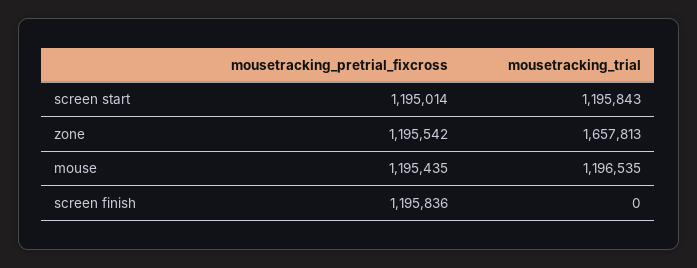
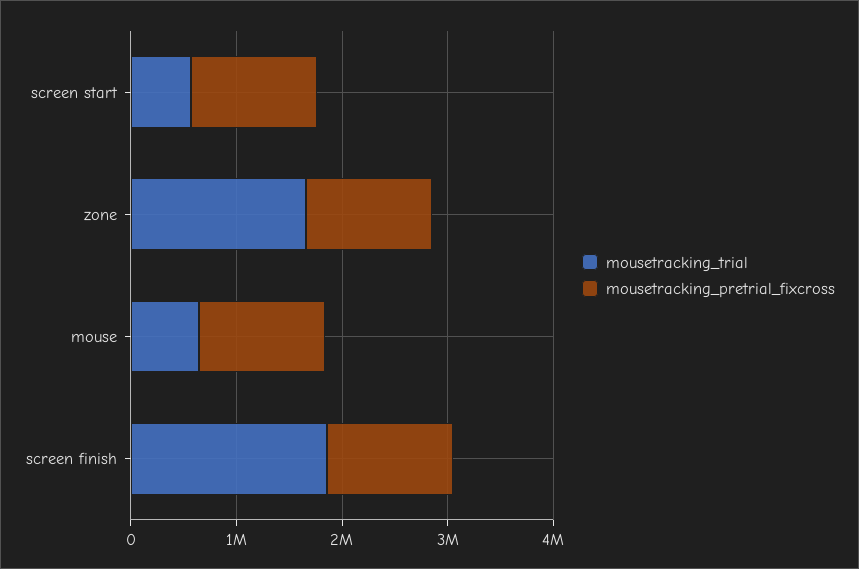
  {
    "mousetracking_pretrial_fixcross": {
      "screen start": 1195014,
      "zone": 1195542,
      "mouse": 1195435,
      "screen finish": 1195836
    },
    "mousetracking_trial": {
-     "screen start": 1195843,
+     "screen start": 600000,
      "zone": 1657813,
-     "mouse": 1196535,
+     "mouse": 600000,
-     "screen finish": 0
+     "screen finish": 1800000
    }
  }

